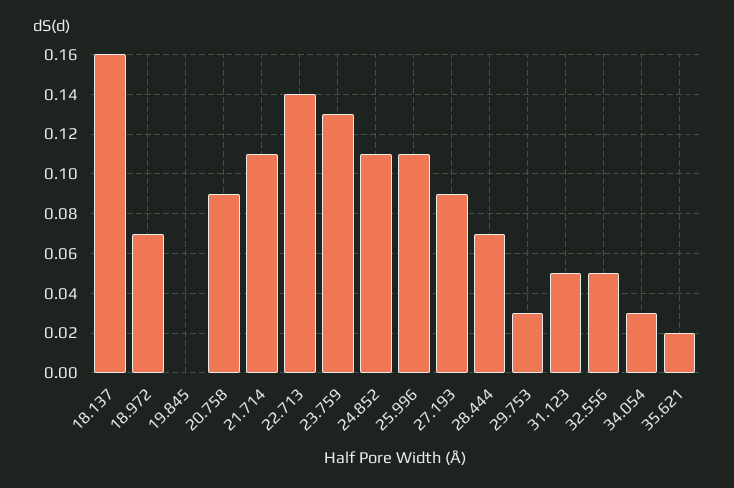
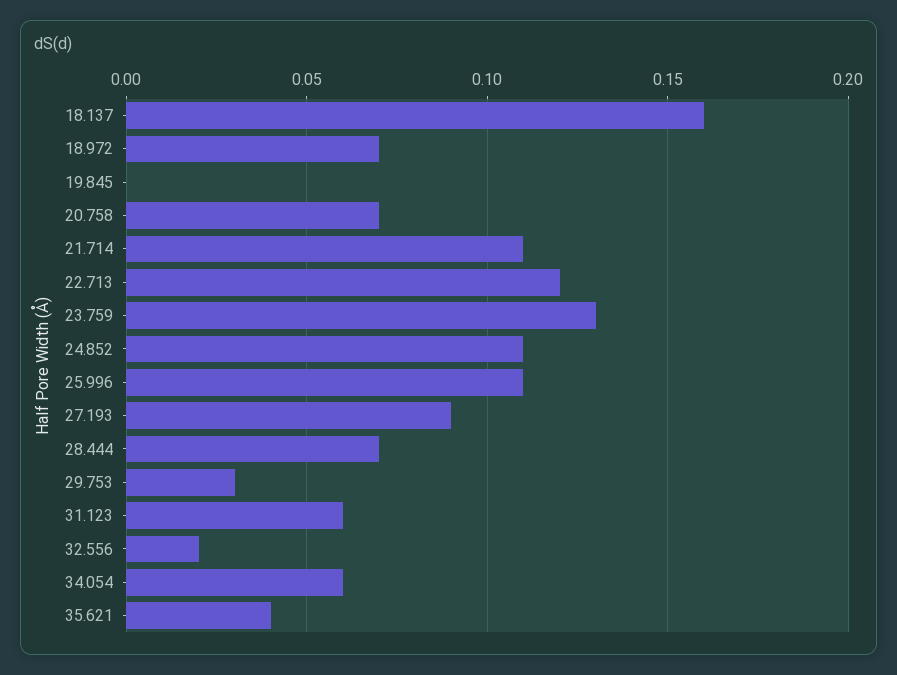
  {
    "18.137": 0.16,
    "18.972": 0.07,
    "19.845": 0,
-   "20.758": 0.09,
+   "20.758": 0.07,
    "21.714": 0.11,
-   "22.713": 0.14,
+   "22.713": 0.12,
    "23.759": 0.13,
    "24.852": 0.11,
    "25.996": 0.11,
    "27.193": 0.09,
    "28.444": 0.07,
    "29.753": 0.03,
-   "31.123": 0.05,
+   "31.123": 0.06,
-   "32.556": 0.05,
+   "32.556": 0.02,
-   "34.054": 0.03,
+   "34.054": 0.06,
-   "35.621": 0.02
+   "35.621": 0.04
  }

